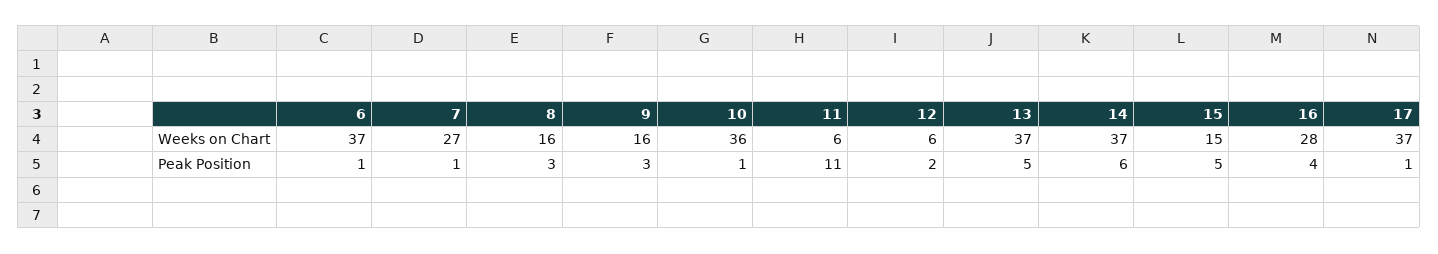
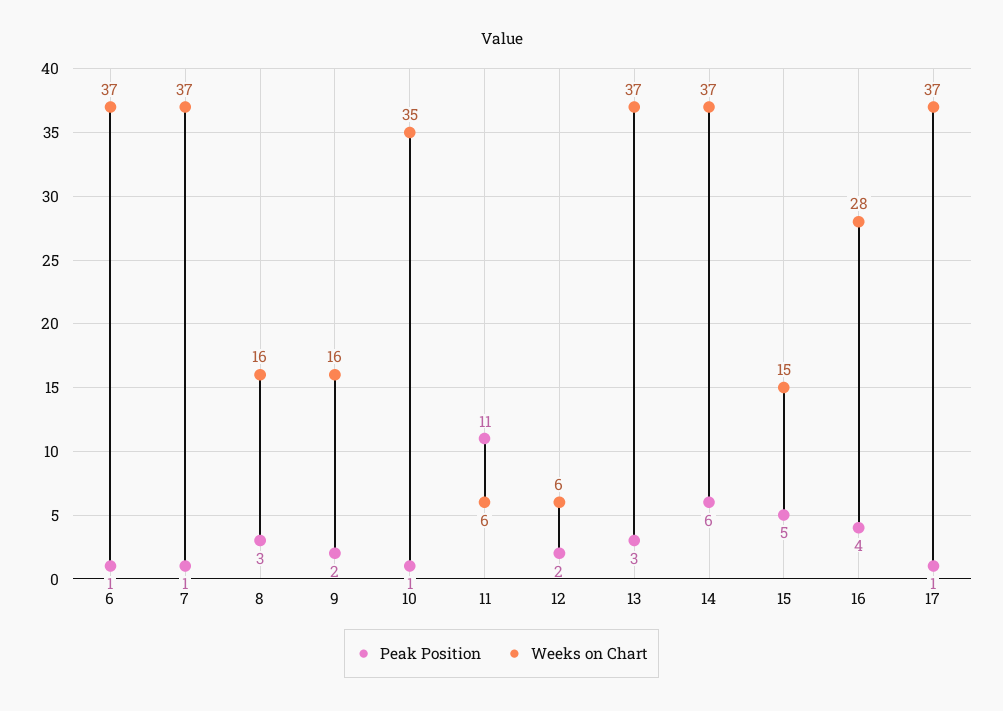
  {
    "Weeks on Chart": {
      "6": 37,
-     "7": 27,
+     "7": 37,
      "8": 16,
      "9": 16,
-     "10": 36,
+     "10": 35,
      "11": 6,
      "12": 6,
      "13": 37,
      "14": 37,
      "15": 15,
      "16": 28,
      "17": 37
    },
    "Peak Position": {
      "6": 1,
      "7": 1,
      "8": 3,
-     "9": 3,
+     "9": 2,
      "10": 1,
      "11": 11,
      "12": 2,
-     "13": 5,
+     "13": 3,
      "14": 6,
      "15": 5,
      "16": 4,
      "17": 1
    }
  }

